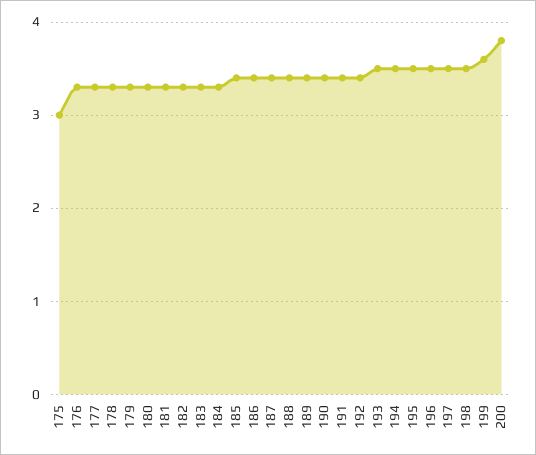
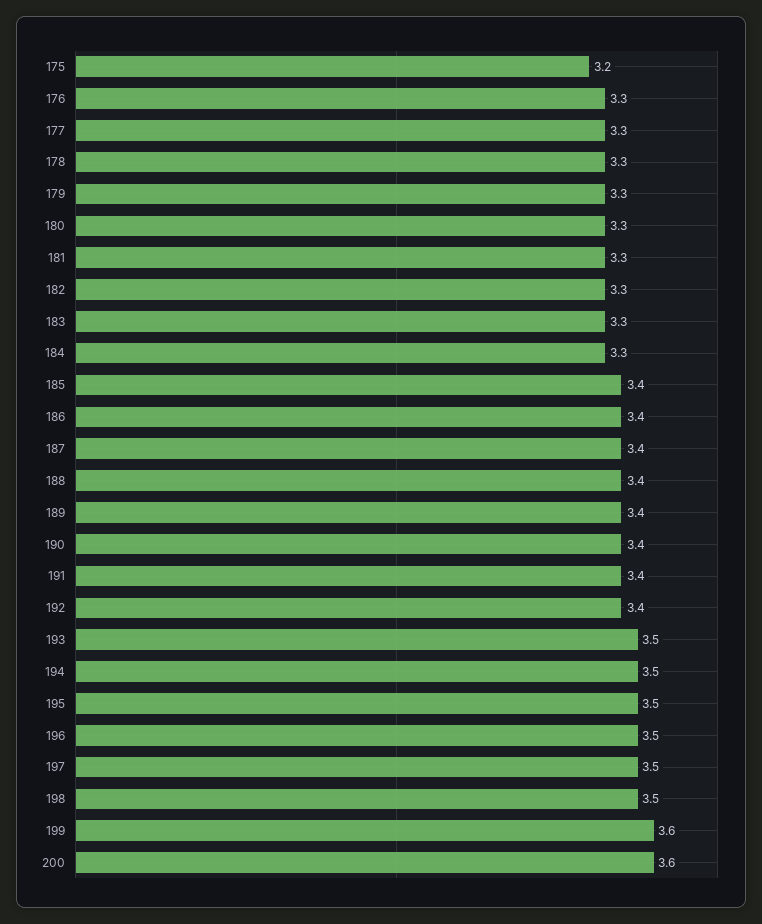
  {
-   "175": 3,
+   "175": 3.2,
    "176": 3.3,
    "177": 3.3,
    "178": 3.3,
    "179": 3.3,
    "180": 3.3,
    "181": 3.3,
    "182": 3.3,
    "183": 3.3,
    "184": 3.3,
    "185": 3.4,
    "186": 3.4,
    "187": 3.4,
    "188": 3.4,
    "189": 3.4,
    "190": 3.4,
    "191": 3.4,
    "192": 3.4,
    "193": 3.5,
    "194": 3.5,
    "195": 3.5,
    "196": 3.5,
    "197": 3.5,
    "198": 3.5,
    "199": 3.6,
-   "200": 3.8
+   "200": 3.6
  }

